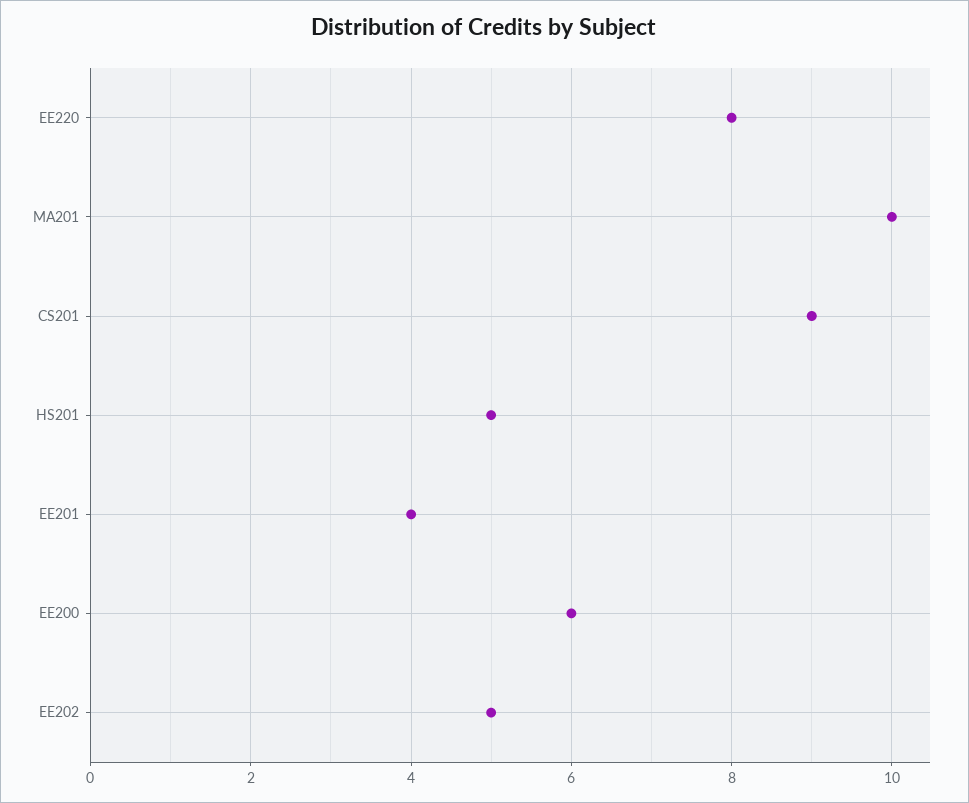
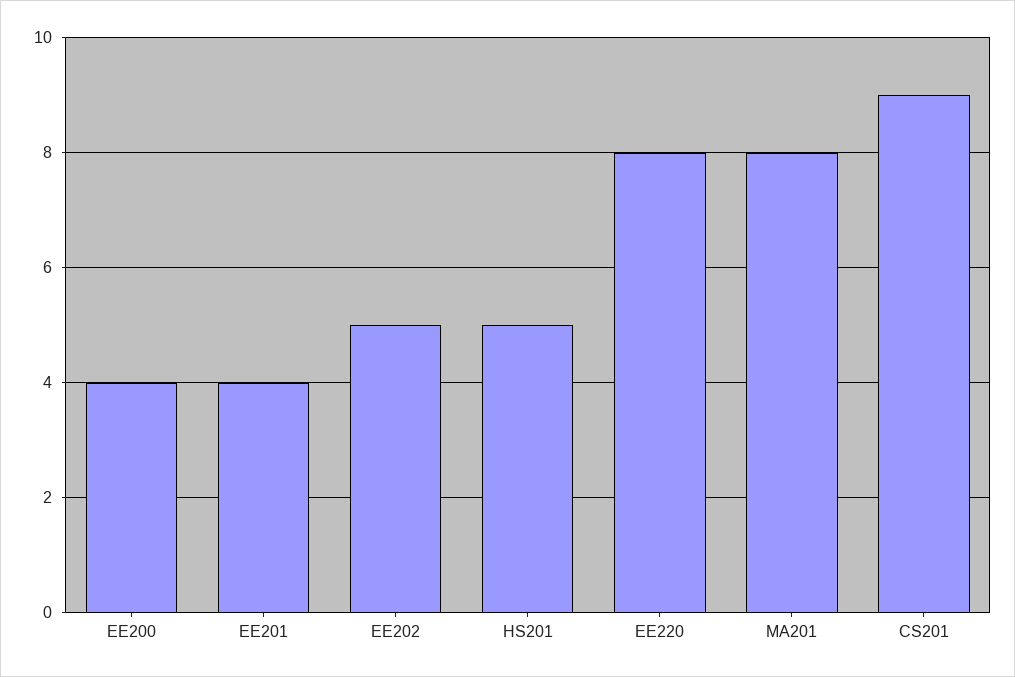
  {
    "EE220": 8,
-   "MA201": 10,
+   "MA201": 8,
    "CS201": 9,
    "HS201": 5,
    "EE201": 4,
-   "EE200": 6,
+   "EE200": 4,
    "EE202": 5
  }

